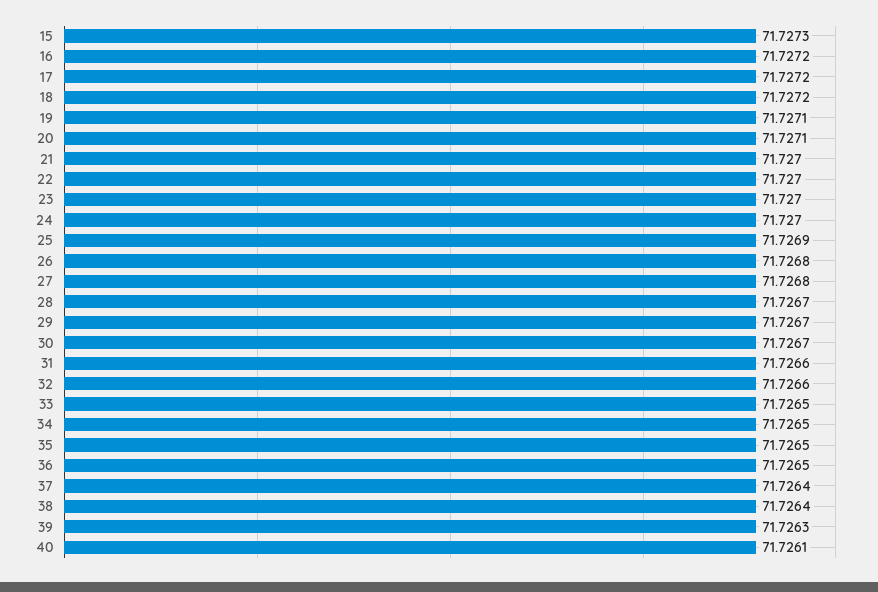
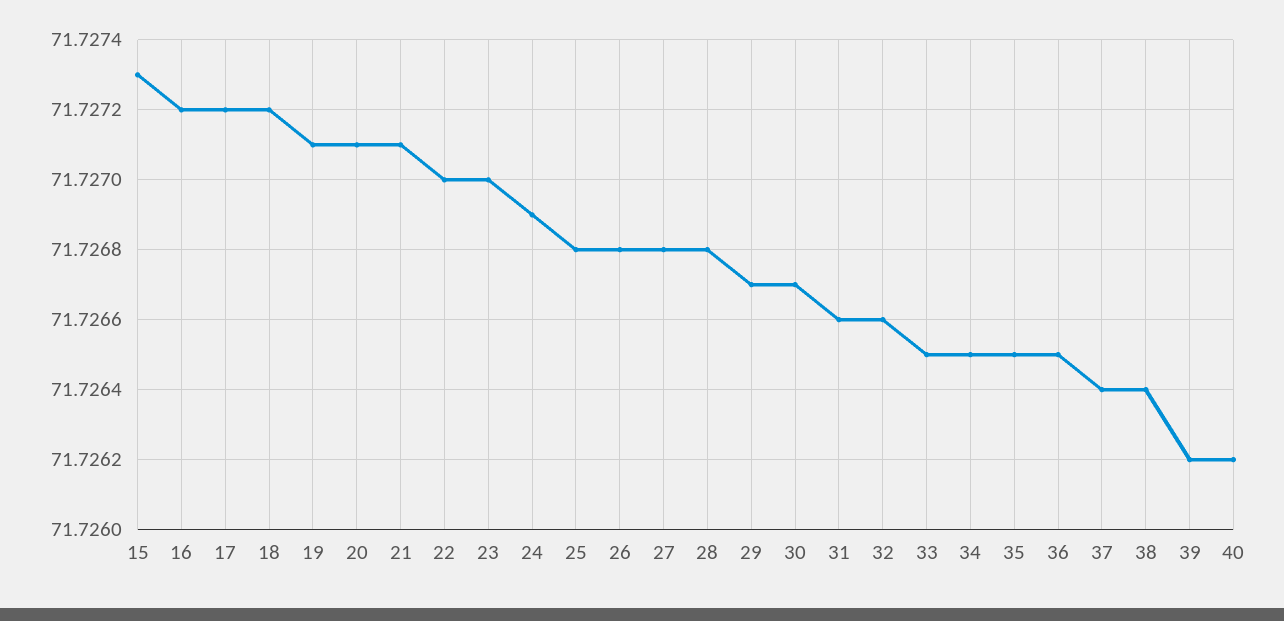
  {
    "15": 71.7273,
    "16": 71.7272,
    "17": 71.7272,
    "18": 71.7272,
    "19": 71.7271,
    "20": 71.7271,
-   "21": 71.727,
+   "21": 71.7271,
    "22": 71.727,
    "23": 71.727,
-   "24": 71.727,
+   "24": 71.7269,
-   "25": 71.7269,
+   "25": 71.7268,
    "26": 71.7268,
    "27": 71.7268,
-   "28": 71.7267,
+   "28": 71.7268,
    "29": 71.7267,
    "30": 71.7267,
    "31": 71.7266,
    "32": 71.7266,
    "33": 71.7265,
    "34": 71.7265,
    "35": 71.7265,
    "36": 71.7265,
    "37": 71.7264,
    "38": 71.7264,
-   "39": 71.7263,
+   "39": 71.7262,
-   "40": 71.7261
+   "40": 71.7262
  }

